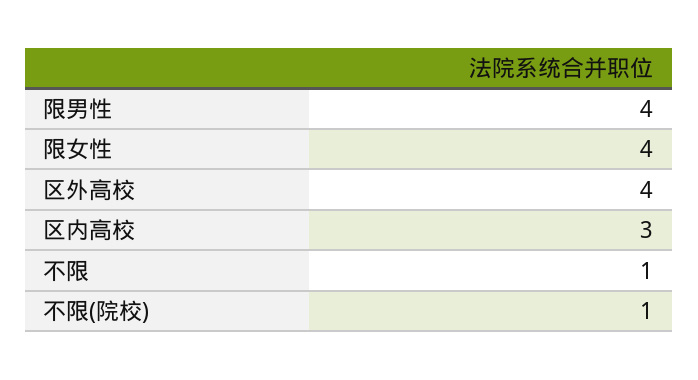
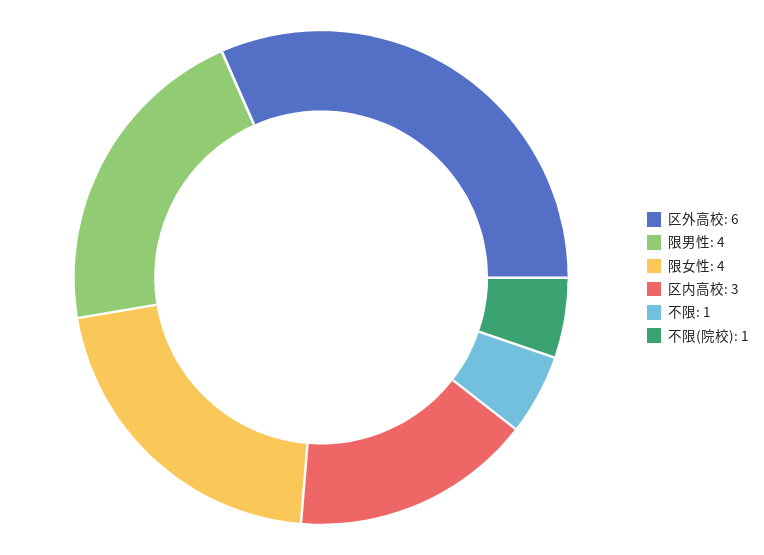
  {
    "限男性": 4,
    "限女性": 4,
-   "区外高校": 4,
+   "区外高校": 6,
    "区内高校": 3,
    "不限": 1,
    "不限(院校)": 1
  }

